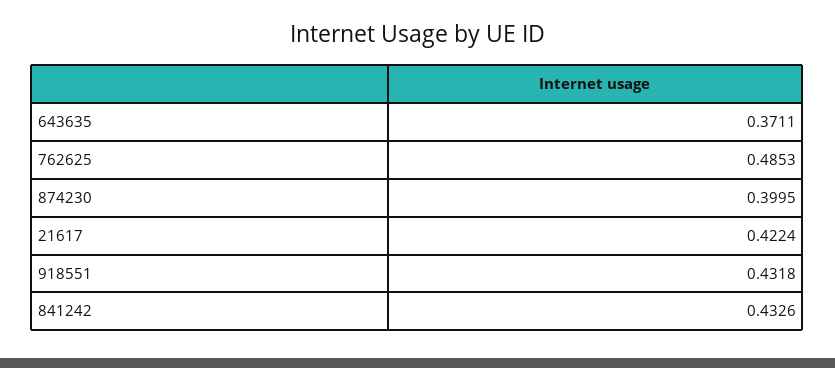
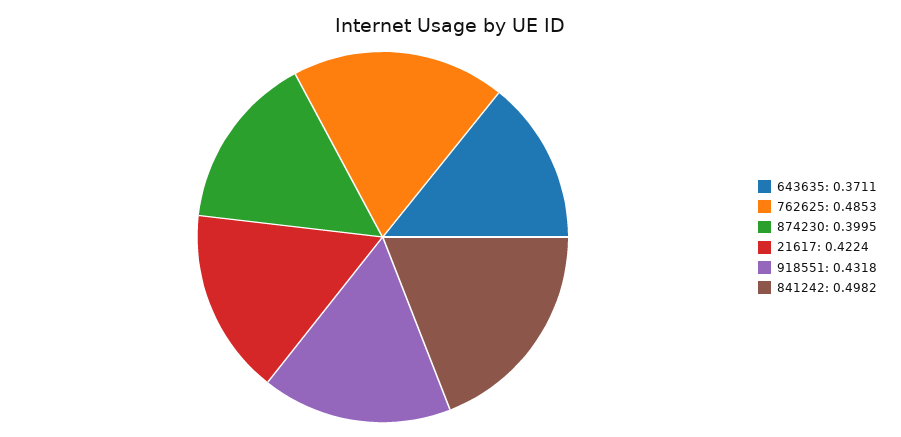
  {
    "643635": 0.3711,
    "762625": 0.4853,
    "874230": 0.3995,
    "21617": 0.4224,
    "918551": 0.4318,
-   "841242": 0.4326
+   "841242": 0.4982
  }

